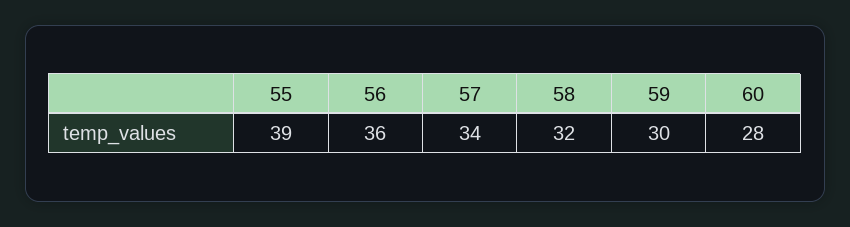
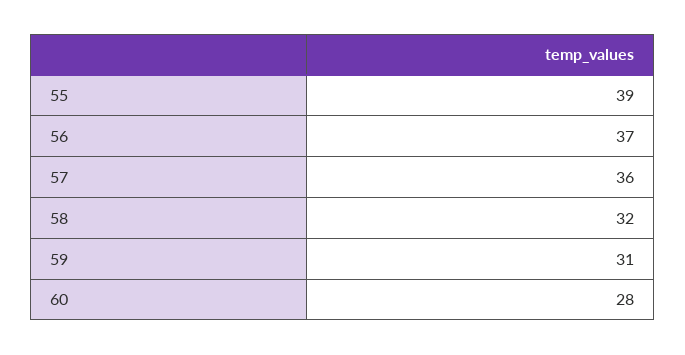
  {
    "55": 39,
-   "56": 36,
+   "56": 37,
-   "57": 34,
+   "57": 36,
    "58": 32,
-   "59": 30,
+   "59": 31,
    "60": 28
  }

